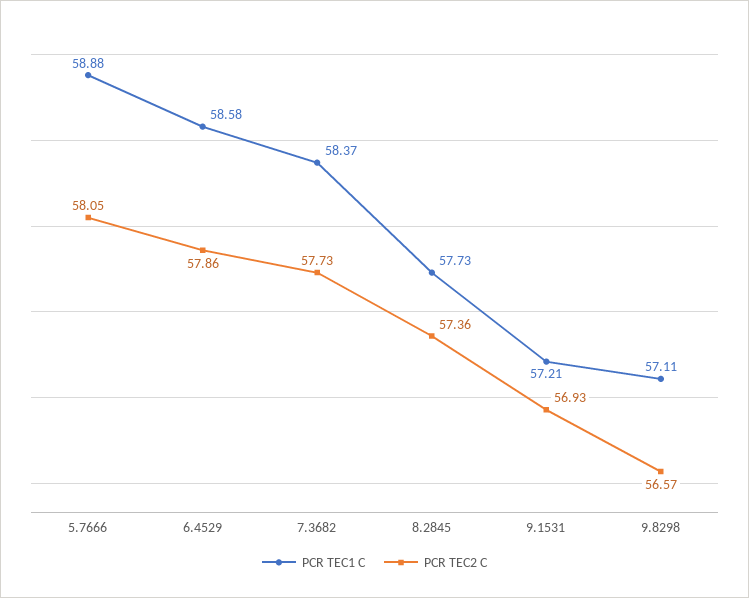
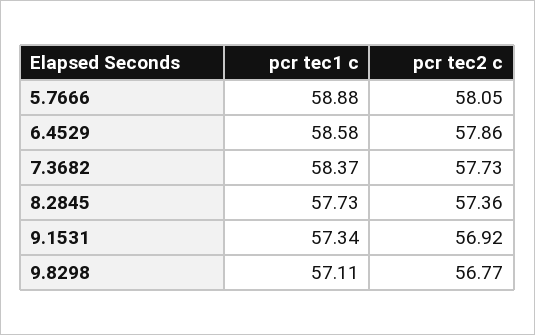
  {
    "PCR TEC1 C": {
      "5.7666": 58.88,
      "6.4529": 58.58,
      "7.3682": 58.37,
      "8.2845": 57.73,
-     "9.1531": 57.21,
+     "9.1531": 57.34,
      "9.8298": 57.11
    },
    "PCR TEC2 C": {
      "5.7666": 58.05,
      "6.4529": 57.86,
      "7.3682": 57.73,
      "8.2845": 57.36,
-     "9.1531": 56.93,
+     "9.1531": 56.92,
-     "9.8298": 56.57
+     "9.8298": 56.77
    }
  }

